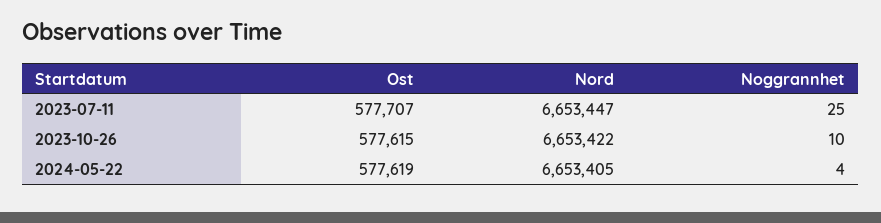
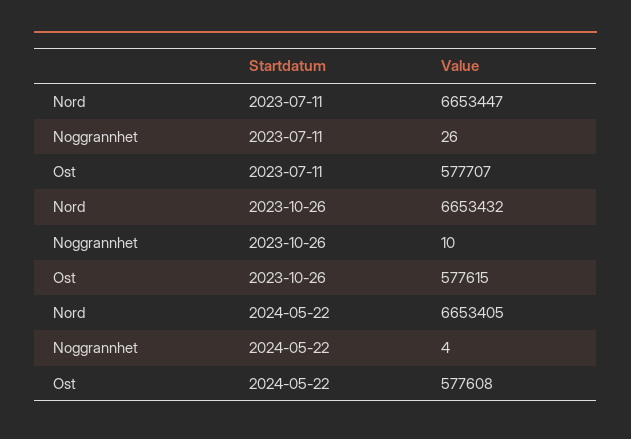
  {
    "Ost": {
      "2023-07-11": 577707,
      "2023-10-26": 577615,
-     "2024-05-22": 577619
+     "2024-05-22": 577608
    },
    "Nord": {
      "2023-07-11": 6653447,
-     "2023-10-26": 6653422,
+     "2023-10-26": 6653432,
      "2024-05-22": 6653405
    },
    "Noggrannhet": {
-     "2023-07-11": 25,
+     "2023-07-11": 26,
      "2023-10-26": 10,
      "2024-05-22": 4
    }
  }

